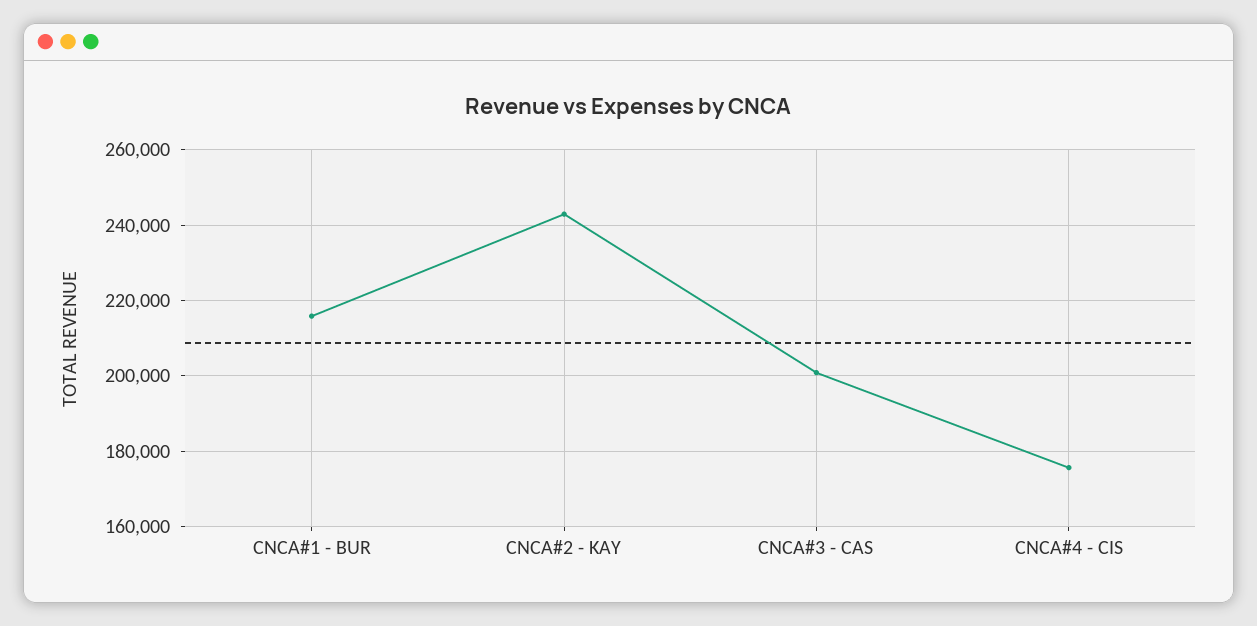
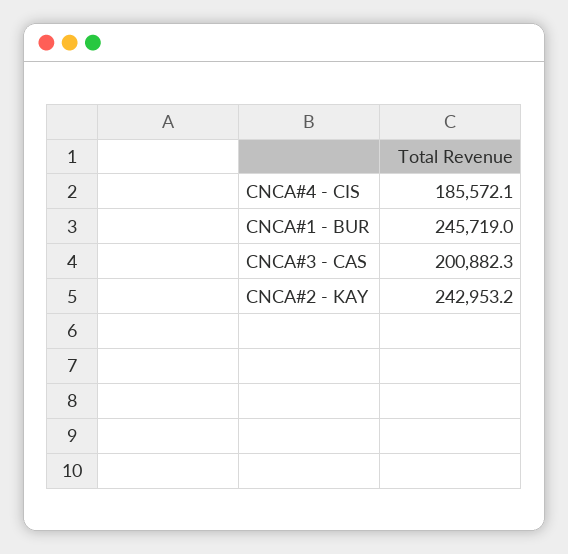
  {
-   "CNCA#1 - BUR": 216000,
+   "CNCA#1 - BUR": 245719,
    "CNCA#2 - KAY": 242953.2,
    "CNCA#3 - CAS": 200882.3,
-   "CNCA#4 - CIS": 176000
+   "CNCA#4 - CIS": 185572.1
  }

